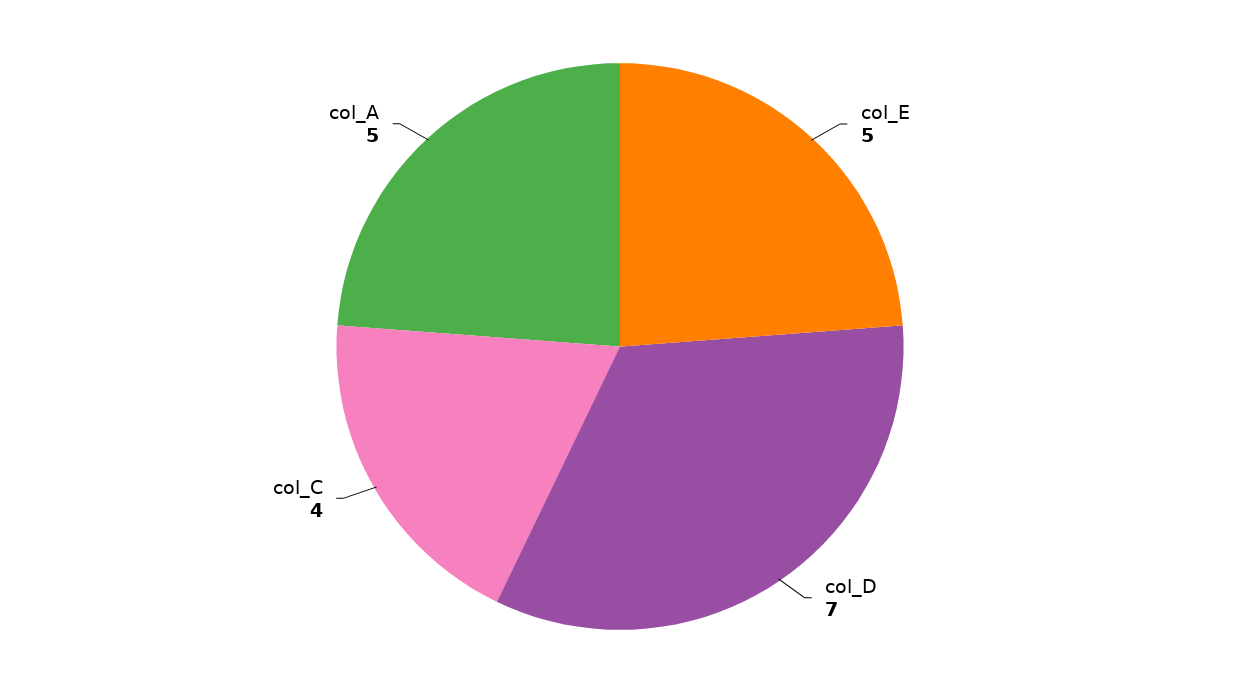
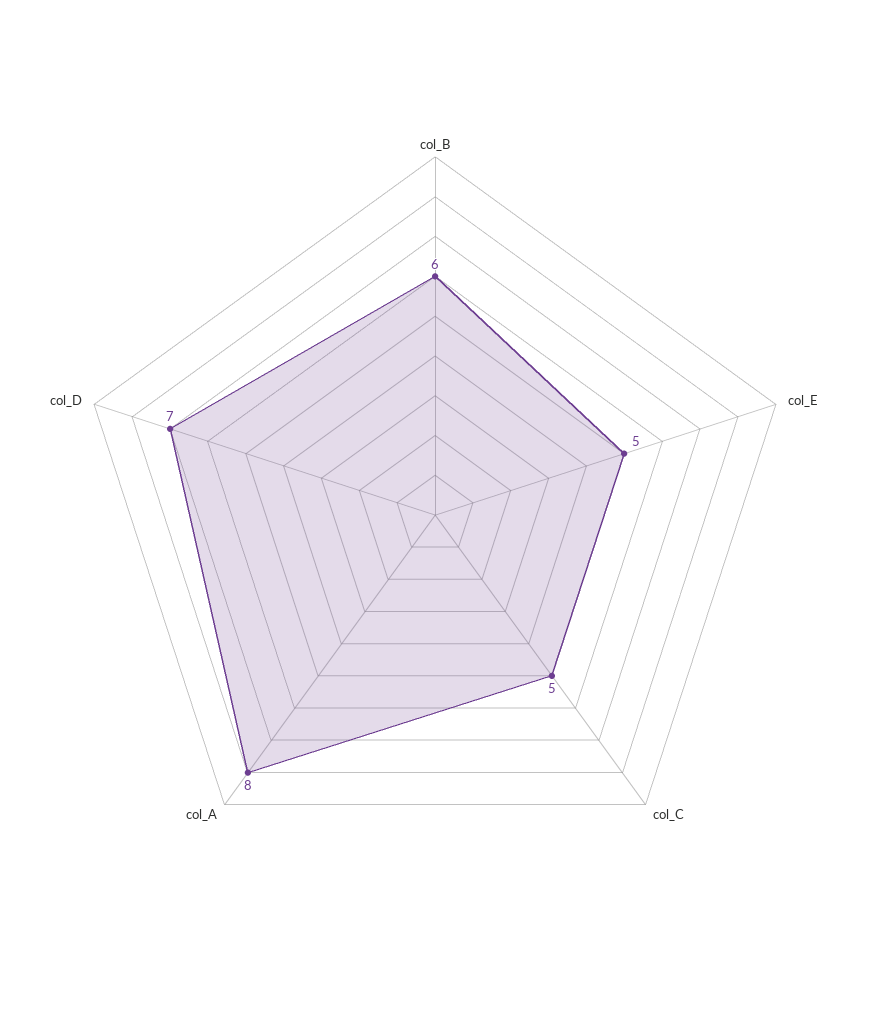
  {
    "col_E": 5,
    "col_D": 7,
-   "col_C": 4,
+   "col_C": 5,
-   "col_A": 5
+   "col_A": 8,
+   "col_B": 6
  }

